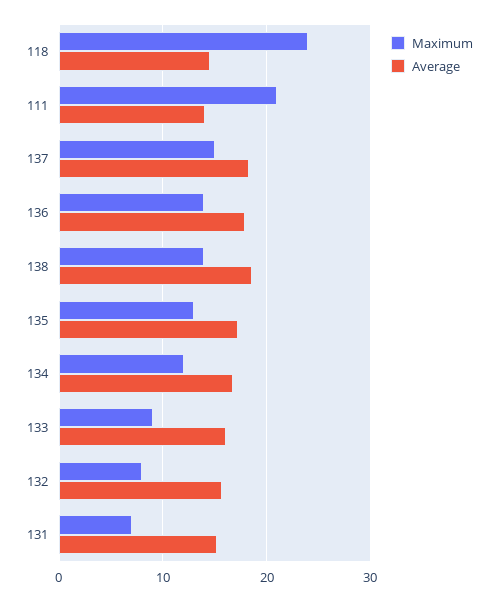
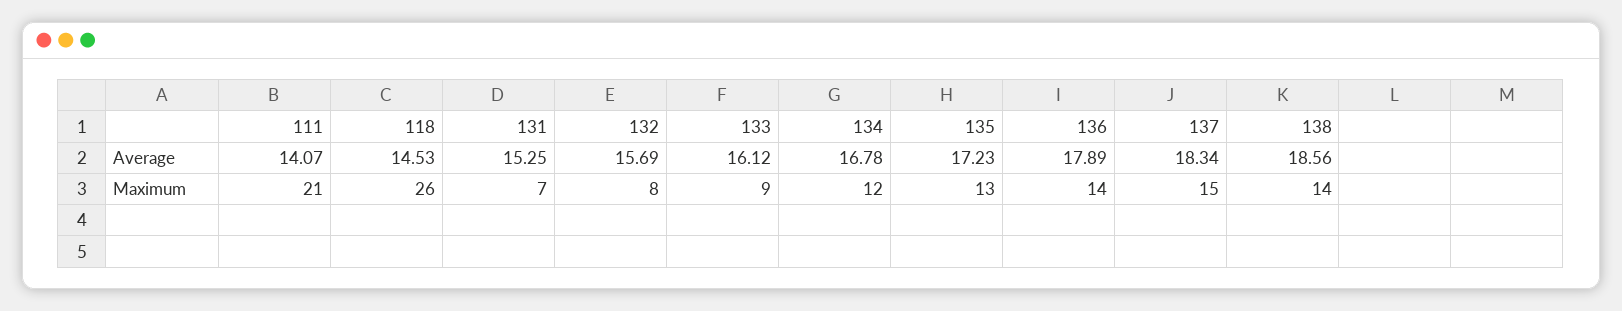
  {
    "Maximum": {
-     "118": 24,
+     "118": 26,
      "111": 21,
      "137": 15,
      "136": 14,
      "138": 14,
      "135": 13,
      "134": 12,
      "133": 9,
      "132": 8,
      "131": 7
    },
    "Average": {
      "118": 14.53,
      "111": 14.07,
      "137": 18.34,
      "136": 17.89,
      "138": 18.56,
      "135": 17.23,
      "134": 16.78,
      "133": 16.12,
      "132": 15.69,
      "131": 15.25
    }
  }

